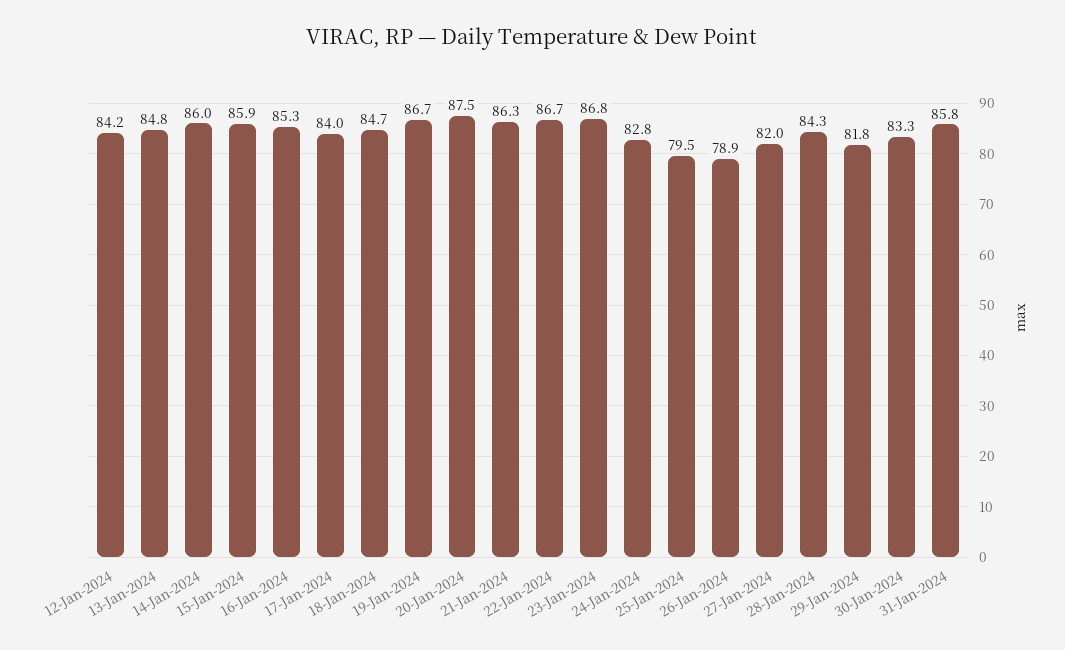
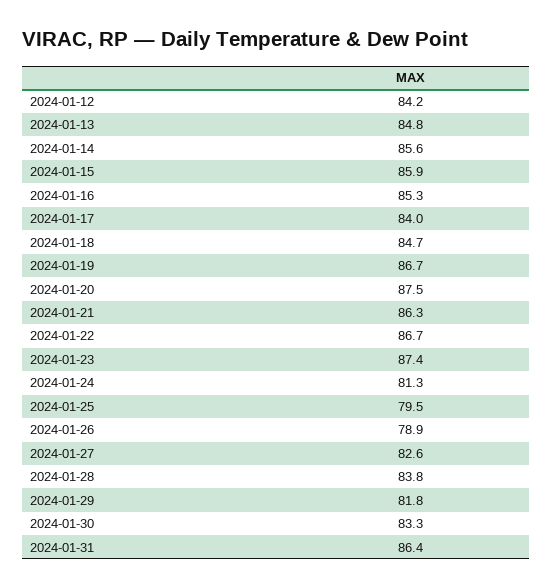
  {
    "12-Jan-2024": 84.2,
    "13-Jan-2024": 84.8,
-   "14-Jan-2024": 86,
+   "14-Jan-2024": 85.6,
    "15-Jan-2024": 85.9,
    "16-Jan-2024": 85.3,
    "17-Jan-2024": 84,
    "18-Jan-2024": 84.7,
    "19-Jan-2024": 86.7,
    "20-Jan-2024": 87.5,
    "21-Jan-2024": 86.3,
    "22-Jan-2024": 86.7,
-   "23-Jan-2024": 86.8,
+   "23-Jan-2024": 87.4,
-   "24-Jan-2024": 82.8,
+   "24-Jan-2024": 81.3,
    "25-Jan-2024": 79.5,
    "26-Jan-2024": 78.9,
-   "27-Jan-2024": 82,
+   "27-Jan-2024": 82.6,
-   "28-Jan-2024": 84.3,
+   "28-Jan-2024": 83.8,
    "29-Jan-2024": 81.8,
    "30-Jan-2024": 83.3,
-   "31-Jan-2024": 85.8
+   "31-Jan-2024": 86.4
  }

